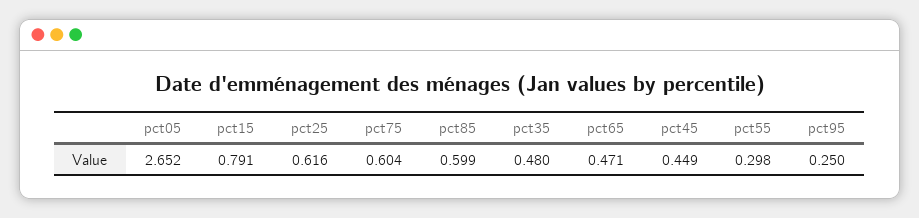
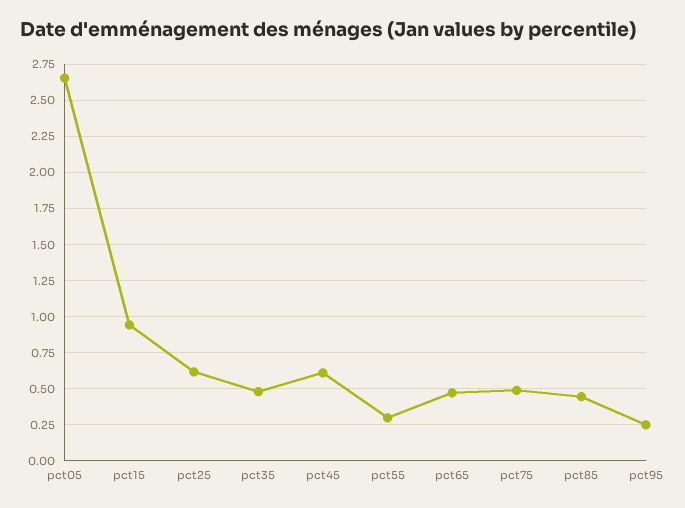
  {
    "pct05": 2.652,
-   "pct15": 0.791,
+   "pct15": 0.95,
    "pct25": 0.616,
-   "pct75": 0.604,
+   "pct75": 0.5,
-   "pct85": 0.599,
+   "pct85": 0.45,
    "pct35": 0.48,
    "pct65": 0.471,
-   "pct45": 0.449,
+   "pct45": 0.6,
    "pct55": 0.298,
    "pct95": 0.25
  }

